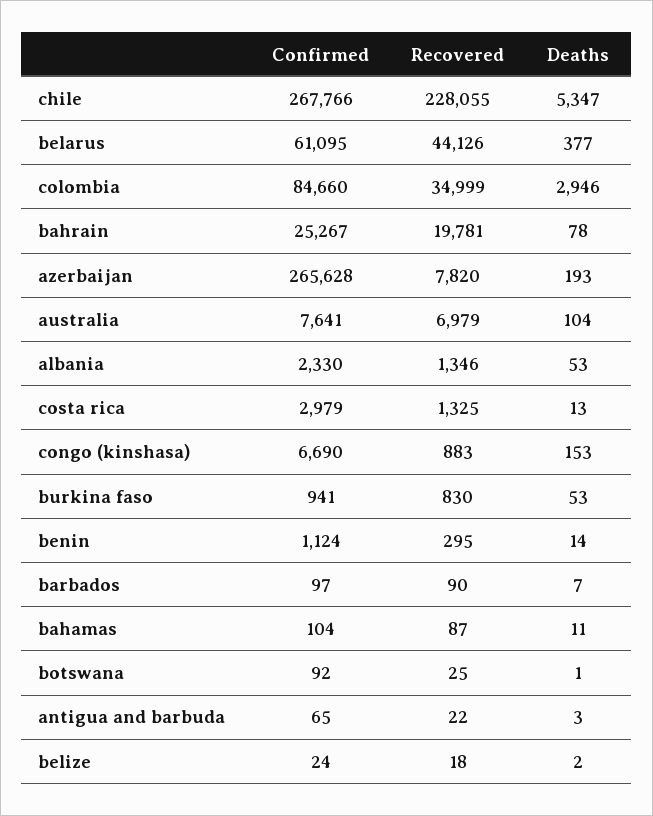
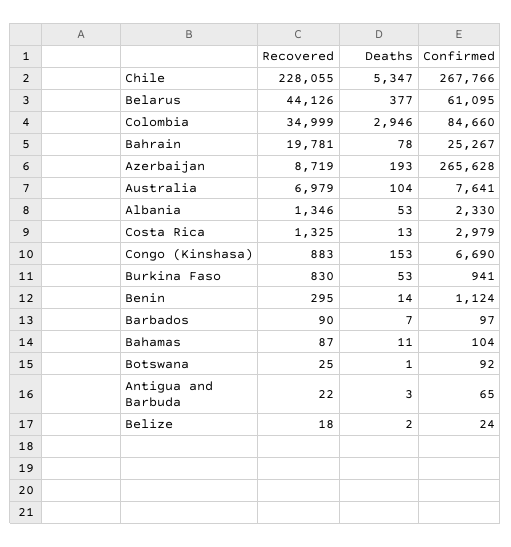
  {
    "Confirmed": {
      "chile": 267766,
      "belarus": 61095,
      "colombia": 84660,
      "bahrain": 25267,
      "azerbaijan": 265628,
      "australia": 7641,
      "albania": 2330,
      "costa rica": 2979,
      "congo (kinshasa)": 6690,
      "burkina faso": 941,
      "benin": 1124,
      "barbados": 97,
      "bahamas": 104,
      "botswana": 92,
      "antigua and barbuda": 65,
      "belize": 24
    },
    "Recovered": {
      "chile": 228055,
      "belarus": 44126,
      "colombia": 34999,
      "bahrain": 19781,
-     "azerbaijan": 7820,
+     "azerbaijan": 8719,
      "australia": 6979,
      "albania": 1346,
      "costa rica": 1325,
      "congo (kinshasa)": 883,
      "burkina faso": 830,
      "benin": 295,
      "barbados": 90,
      "bahamas": 87,
      "botswana": 25,
      "antigua and barbuda": 22,
      "belize": 18
    },
    "Deaths": {
      "chile": 5347,
      "belarus": 377,
      "colombia": 2946,
      "bahrain": 78,
      "azerbaijan": 193,
      "australia": 104,
      "albania": 53,
      "costa rica": 13,
      "congo (kinshasa)": 153,
      "burkina faso": 53,
      "benin": 14,
      "barbados": 7,
      "bahamas": 11,
      "botswana": 1,
      "antigua and barbuda": 3,
      "belize": 2
    }
  }

